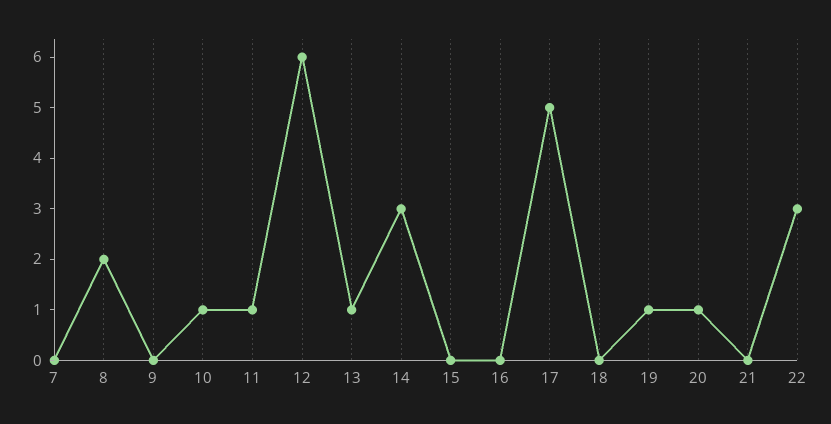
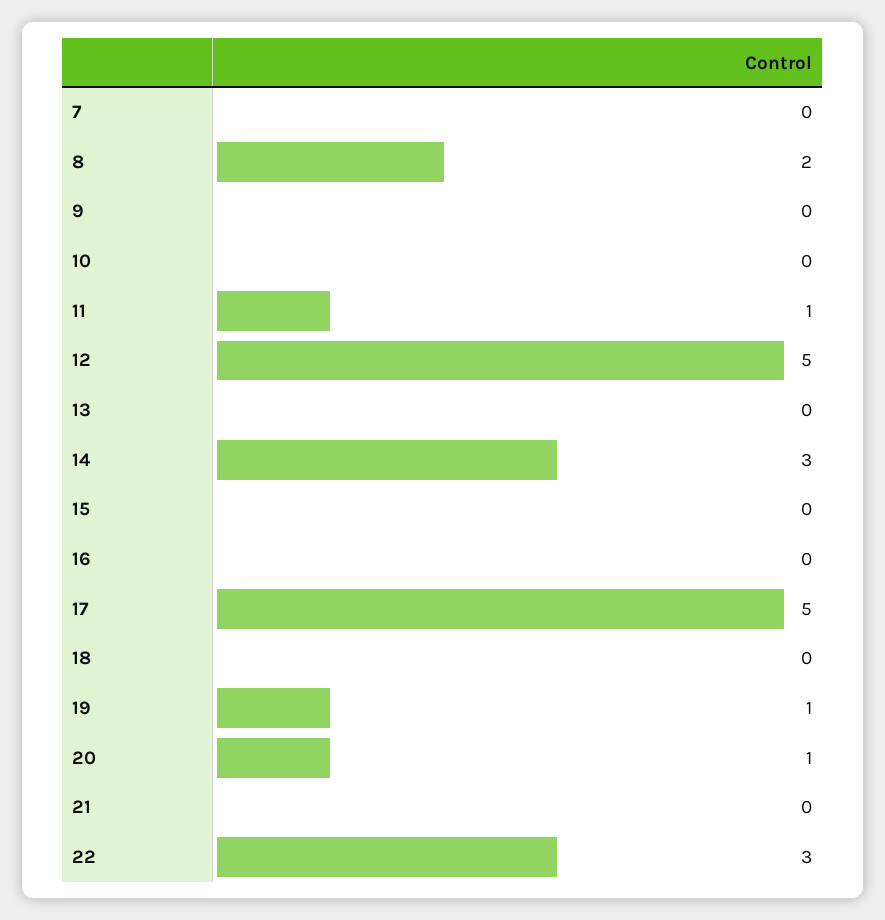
  {
    "7": 0,
    "8": 2,
    "9": 0,
-   "10": 1,
+   "10": 0,
    "11": 1,
-   "12": 6,
+   "12": 5,
-   "13": 1,
+   "13": 0,
    "14": 3,
    "15": 0,
    "16": 0,
    "17": 5,
    "18": 0,
    "19": 1,
    "20": 1,
    "21": 0,
    "22": 3
  }

